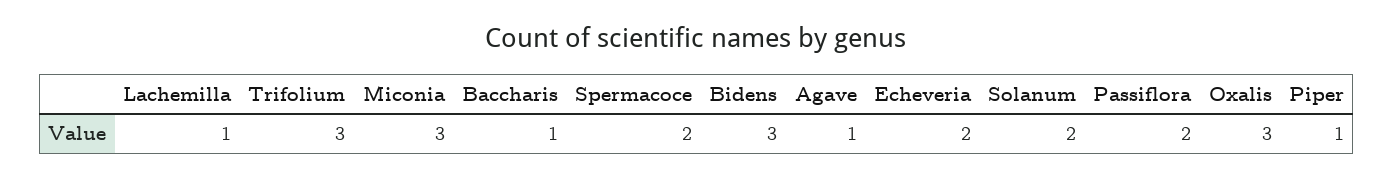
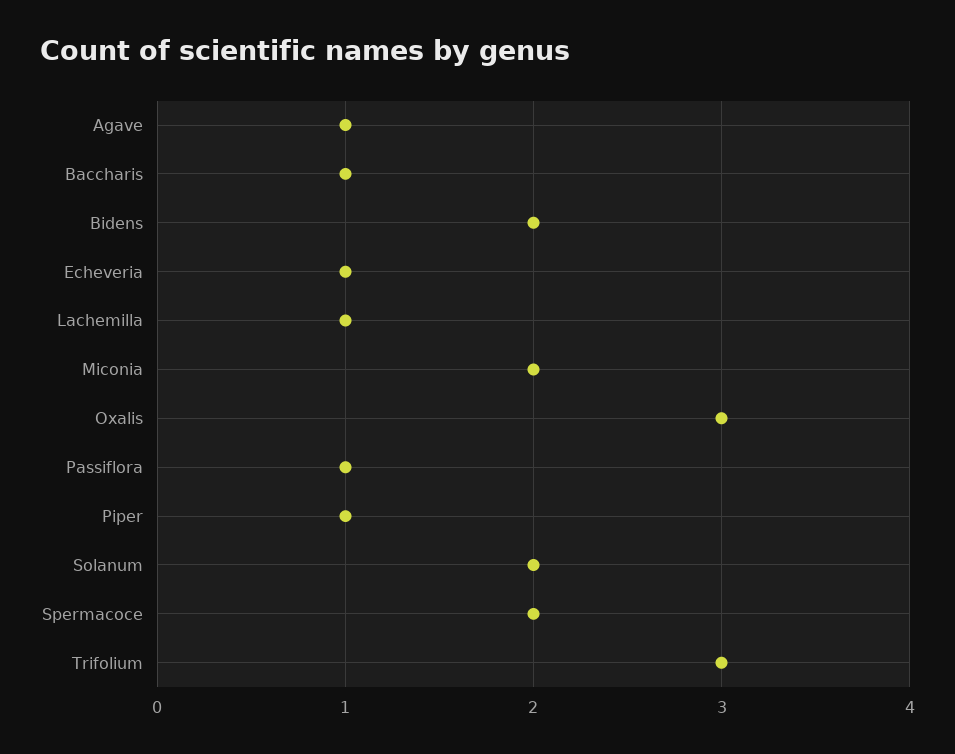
  {
    "Lachemilla": 1,
    "Trifolium": 3,
-   "Miconia": 3,
+   "Miconia": 2,
    "Baccharis": 1,
    "Spermacoce": 2,
-   "Bidens": 3,
+   "Bidens": 2,
    "Agave": 1,
-   "Echeveria": 2,
+   "Echeveria": 1,
    "Solanum": 2,
-   "Passiflora": 2,
+   "Passiflora": 1,
    "Oxalis": 3,
    "Piper": 1
  }

